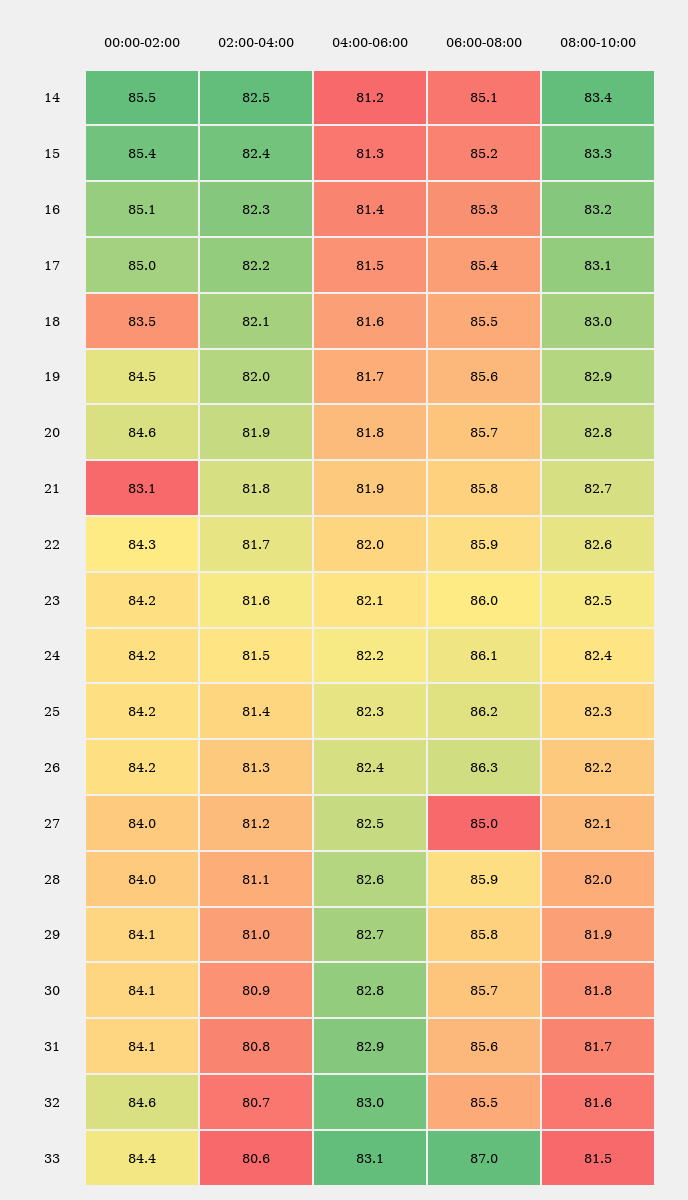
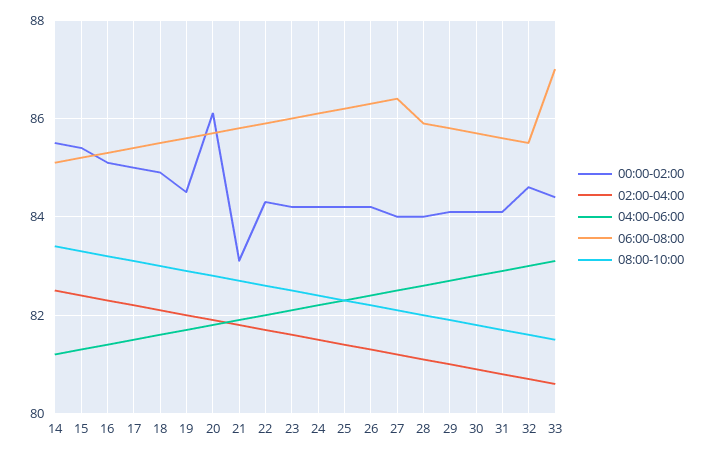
  {
    "00:00-02:00": {
      "14": 85.5,
      "15": 85.4,
      "16": 85.1,
      "17": 85,
-     "18": 83.5,
+     "18": 85,
      "19": 84.5,
-     "20": 84.6,
+     "20": 86,
      "21": 83.1,
      "22": 84.3,
      "23": 84.2,
      "24": 84.2,
      "25": 84.2,
      "26": 84.2,
      "27": 84,
      "28": 84,
      "29": 84.1,
      "30": 84.1,
      "31": 84.1,
      "32": 84.6,
      "33": 84.4
    },
    "02:00-04:00": {
      "14": 82.5,
      "15": 82.4,
      "16": 82.3,
      "17": 82.2,
      "18": 82.1,
      "19": 82,
      "20": 81.9,
      "21": 81.8,
      "22": 81.7,
      "23": 81.6,
      "24": 81.5,
      "25": 81.4,
      "26": 81.3,
      "27": 81.2,
      "28": 81.1,
      "29": 81,
      "30": 80.9,
      "31": 80.8,
      "32": 80.7,
      "33": 80.6
    },
    "04:00-06:00": {
      "14": 81.2,
      "15": 81.3,
      "16": 81.4,
      "17": 81.5,
      "18": 81.6,
      "19": 81.7,
      "20": 81.8,
      "21": 81.9,
      "22": 82,
      "23": 82.1,
      "24": 82.2,
      "25": 82.3,
      "26": 82.4,
      "27": 82.5,
      "28": 82.6,
      "29": 82.7,
      "30": 82.8,
      "31": 82.9,
      "32": 83,
      "33": 83.1
    },
    "06:00-08:00": {
      "14": 85.1,
      "15": 85.2,
      "16": 85.3,
      "17": 85.4,
      "18": 85.5,
      "19": 85.6,
      "20": 85.7,
      "21": 85.8,
      "22": 85.9,
      "23": 86,
      "24": 86.1,
      "25": 86.2,
      "26": 86.3,
-     "27": 85,
+     "27": 86.5,
      "28": 85.9,
      "29": 85.8,
      "30": 85.7,
      "31": 85.6,
      "32": 85.5,
      "33": 87
    },
    "08:00-10:00": {
      "14": 83.4,
      "15": 83.3,
      "16": 83.2,
      "17": 83.1,
      "18": 83,
      "19": 82.9,
      "20": 82.8,
      "21": 82.7,
      "22": 82.6,
      "23": 82.5,
      "24": 82.4,
      "25": 82.3,
      "26": 82.2,
      "27": 82.1,
      "28": 82,
      "29": 81.9,
      "30": 81.8,
      "31": 81.7,
      "32": 81.6,
      "33": 81.5
    }
  }

